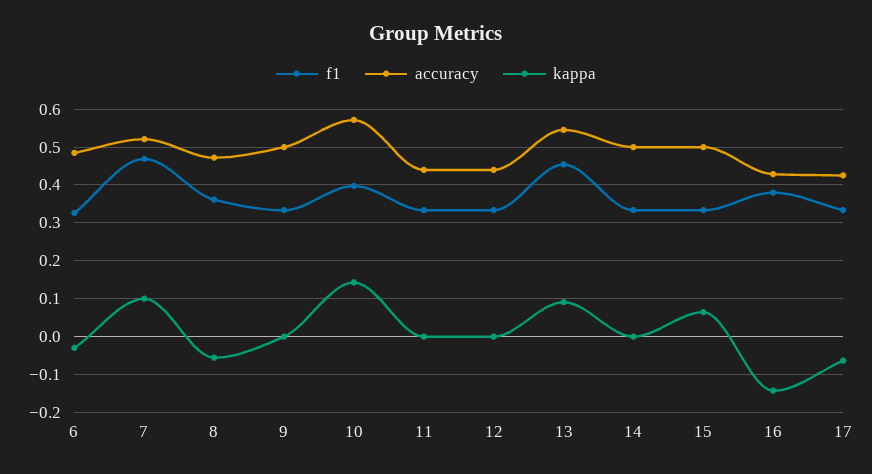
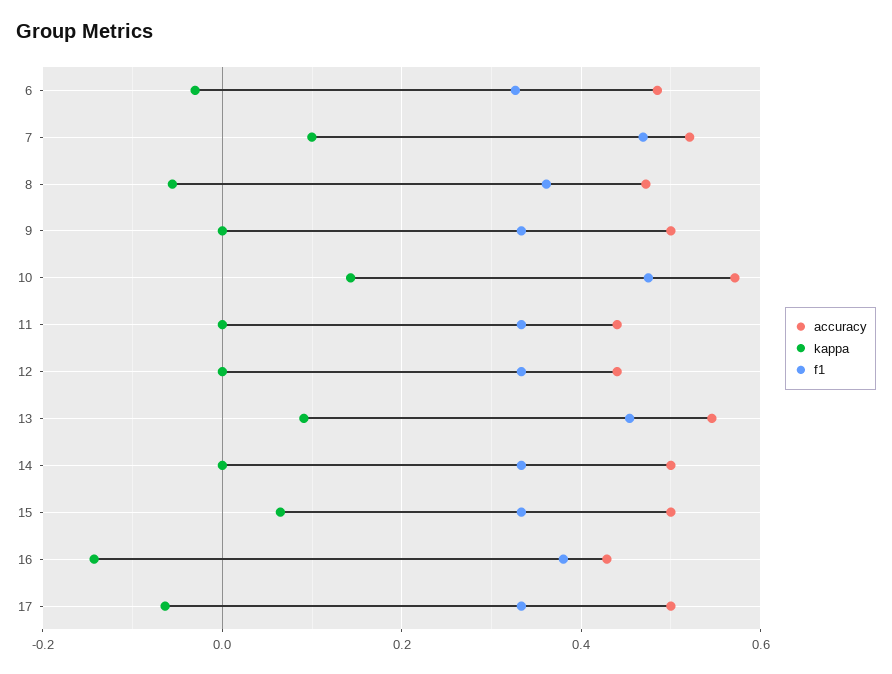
  {
    "f1": {
      "6": 0.32,
      "7": 0.46,
      "8": 0.36,
      "9": 0.34,
-     "10": 0.4,
+     "10": 0.48,
      "11": 0.34,
      "12": 0.34,
      "13": 0.46,
      "14": 0.34,
      "15": 0.34,
      "16": 0.38,
      "17": 0.34
    },
    "accuracy": {
      "6": 0.48,
      "7": 0.52,
      "8": 0.48,
      "9": 0.5,
      "10": 0.58,
      "11": 0.44,
      "12": 0.44,
      "13": 0.54,
      "14": 0.5,
      "15": 0.5,
      "16": 0.42,
-     "17": 0.42
+     "17": 0.5
    },
    "kappa": {
      "6": -0.04,
      "7": 0.1,
      "8": -0.06,
      "9": 0,
      "10": 0.14,
      "11": 0,
      "12": 0,
      "13": 0.1,
      "14": 0,
      "15": 0.06,
      "16": -0.14,
      "17": -0.06
    }
  }

